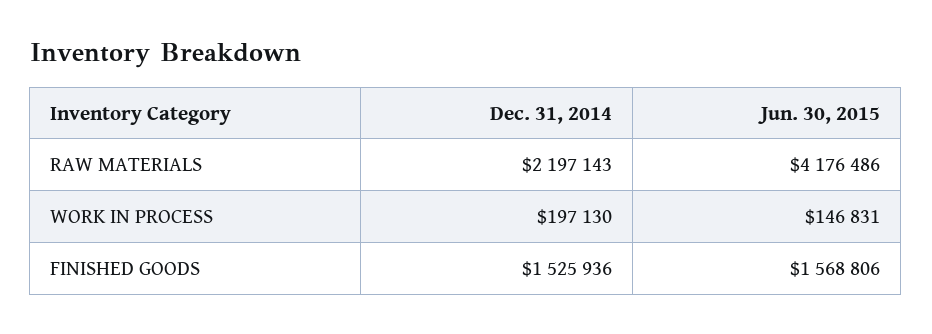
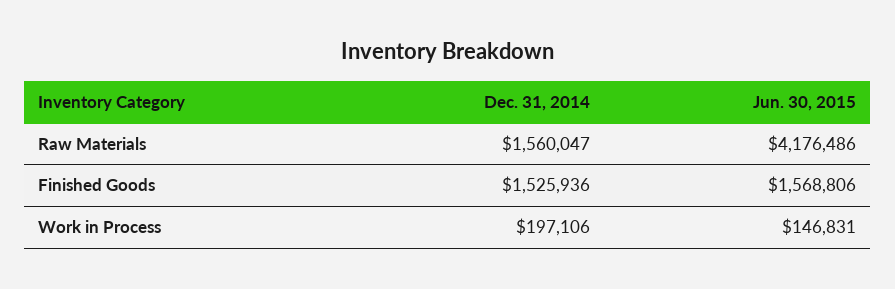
  {
    "Dec. 31, 2014": {
-     "RAW MATERIALS": 2197143,
+     "RAW MATERIALS": 1560047,
-     "WORK IN PROCESS": 197130,
+     "WORK IN PROCESS": 197106,
      "FINISHED GOODS": 1525936
    },
    "Jun. 30, 2015": {
      "RAW MATERIALS": 4176486,
      "WORK IN PROCESS": 146831,
      "FINISHED GOODS": 1568806
    }
  }

